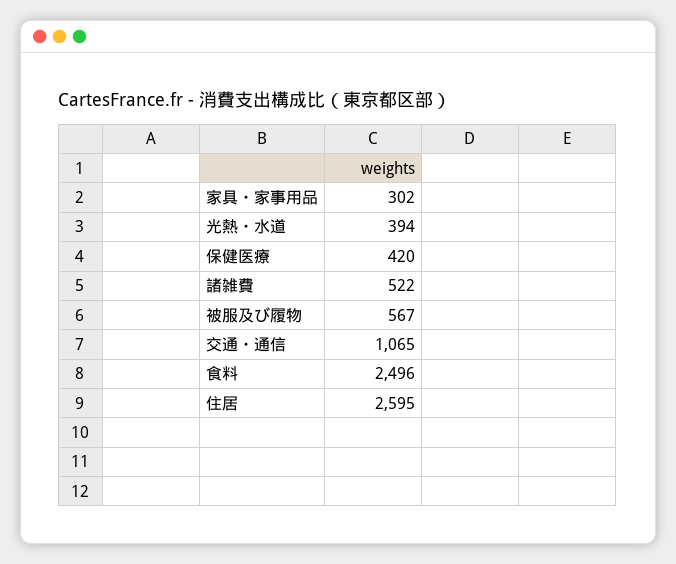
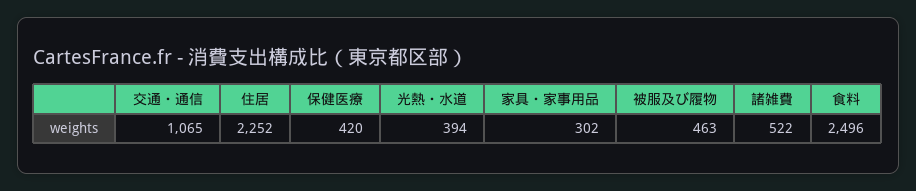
  {
    "家具・家事用品": 302,
    "光熱・水道": 394,
    "保健医療": 420,
    "諸雑費": 522,
-   "被服及び履物": 567,
+   "被服及び履物": 463,
    "交通・通信": 1065,
    "食料": 2496,
-   "住居": 2595
+   "住居": 2252
  }

